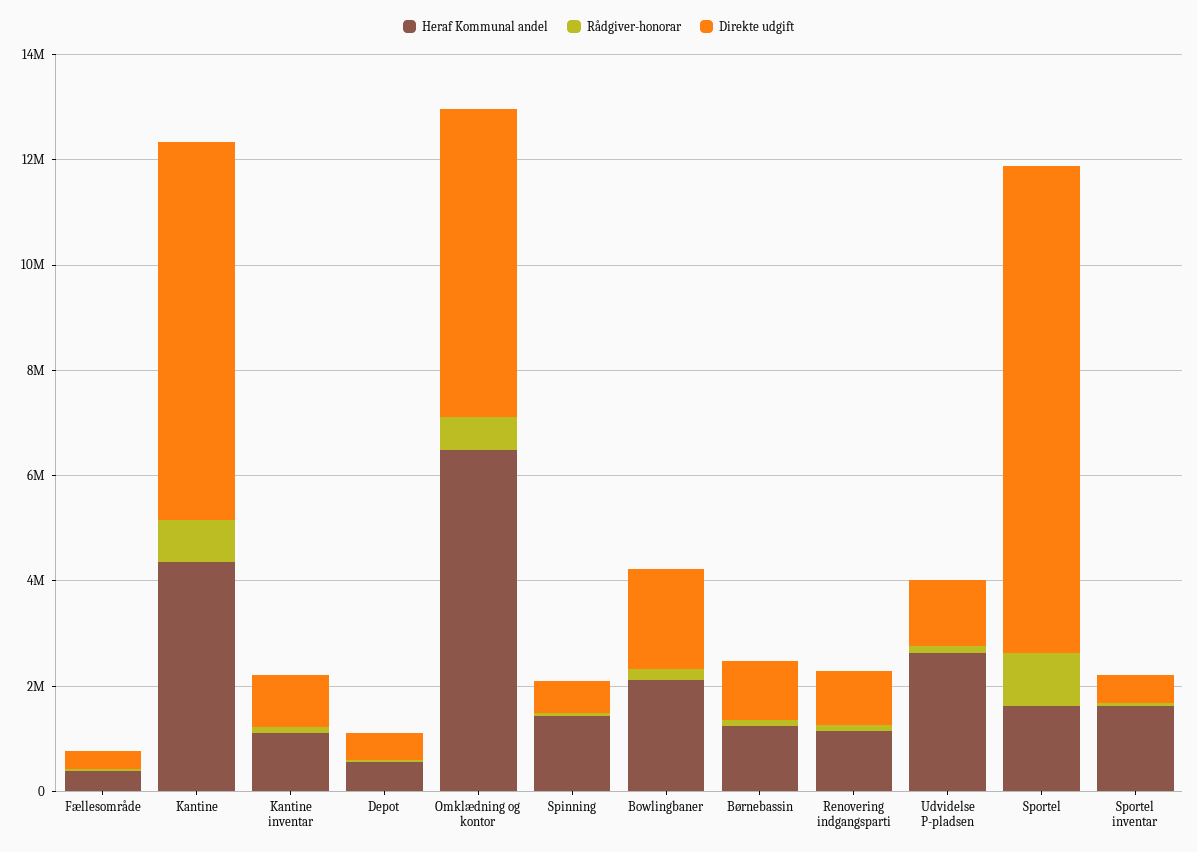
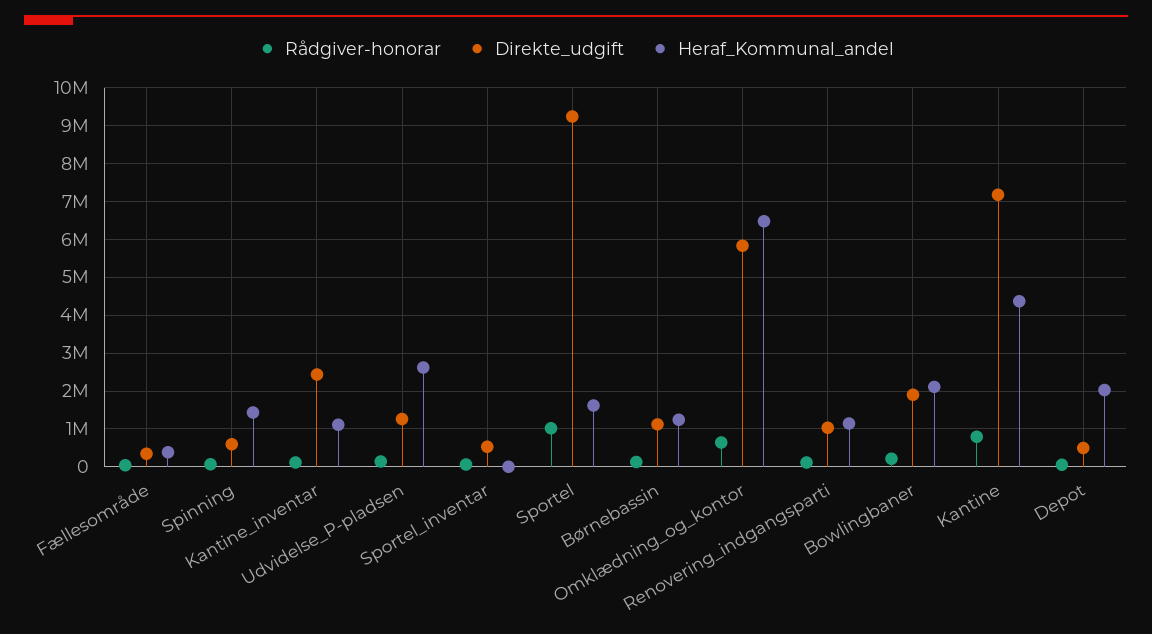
  {
    "Heraf Kommunal andel": {
      "Fællesområde": 400000,
      "Kantine": 4400000,
      "Kantine inventar": 1200000,
-     "Depot": 500000,
+     "Depot": 2000000,
      "Omklædning og kontor": 6400000,
      "Spinning": 1400000,
      "Bowlingbaner": 2200000,
      "Børnebassin": 1200000,
      "Renovering indgangsparti": 1200000,
      "Udvidelse P-pladsen": 2600000,
      "Sportel": 1600000,
-     "Sportel inventar": 1500000
+     "Sportel inventar": 0
    },
    "Rådgiver-honorar": {
      "Fællesområde": 0,
      "Kantine": 800000,
      "Kantine inventar": 200000,
      "Depot": 0,
      "Omklædning og kontor": 600000,
      "Spinning": 0,
      "Bowlingbaner": 200000,
      "Børnebassin": 200000,
      "Renovering indgangsparti": 200000,
      "Udvidelse P-pladsen": 200000,
      "Sportel": 1000000,
      "Sportel inventar": 0
    },
    "Direkte udgift": {
      "Fællesområde": 400000,
      "Kantine": 7200000,
-     "Kantine inventar": 1000000,
+     "Kantine inventar": 2400000,
      "Depot": 400000,
      "Omklædning og kontor": 5800000,
      "Spinning": 600000,
      "Bowlingbaner": 2000000,
      "Børnebassin": 1200000,
      "Renovering indgangsparti": 1000000,
      "Udvidelse P-pladsen": 1200000,
      "Sportel": 9200000,
      "Sportel inventar": 600000
    }
  }

